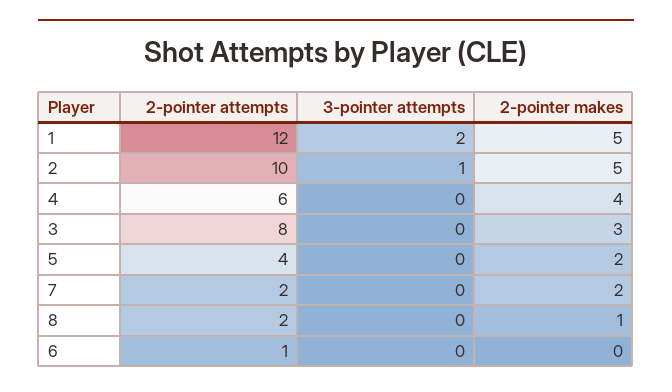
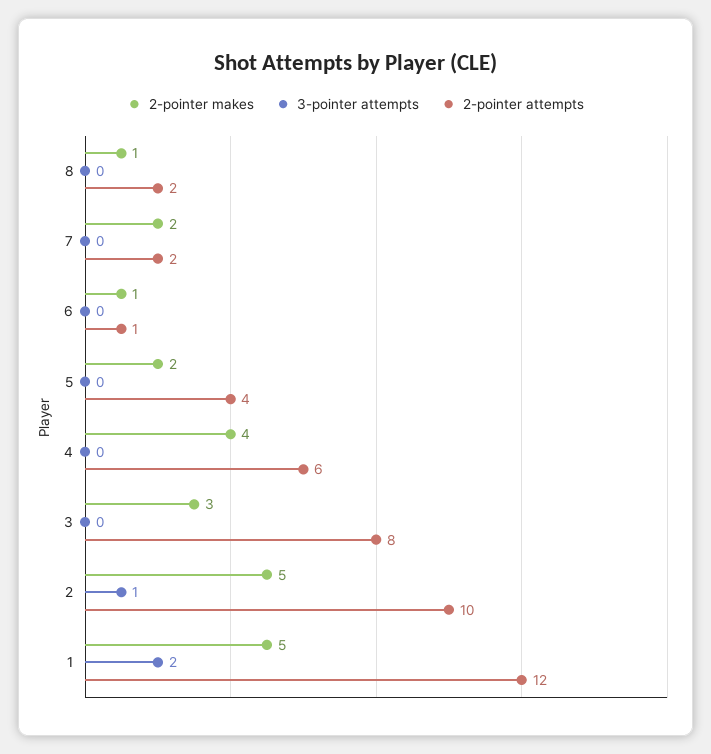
  {
    "2-pointer attempts": {
      "1": 12,
      "2": 10,
      "4": 6,
      "3": 8,
      "5": 4,
      "7": 2,
      "8": 2,
      "6": 1
    },
    "3-pointer attempts": {
      "1": 2,
      "2": 1,
      "4": 0,
      "3": 0,
      "5": 0,
      "7": 0,
      "8": 0,
      "6": 0
    },
    "2-pointer makes": {
      "1": 5,
      "2": 5,
      "4": 4,
      "3": 3,
      "5": 2,
      "7": 2,
      "8": 1,
-     "6": 0
+     "6": 1
    }
  }

